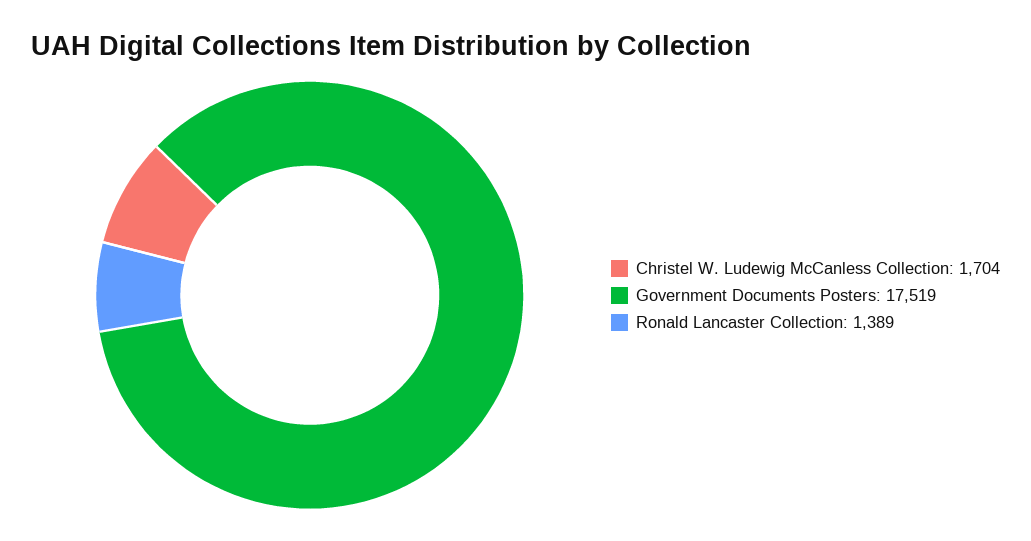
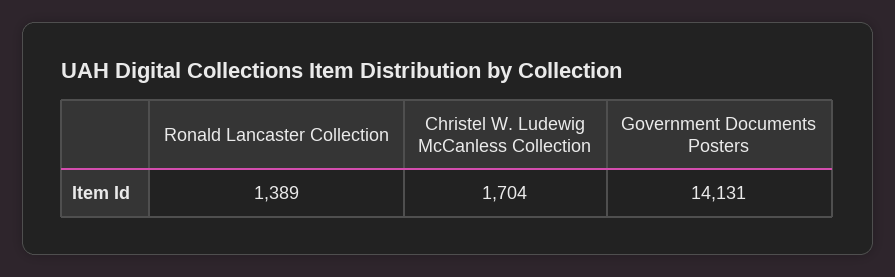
  {
    "Christel W. Ludewig McCanless Collection": 1704,
-   "Government Documents Posters": 17519,
+   "Government Documents Posters": 14131,
    "Ronald Lancaster Collection": 1389
  }

